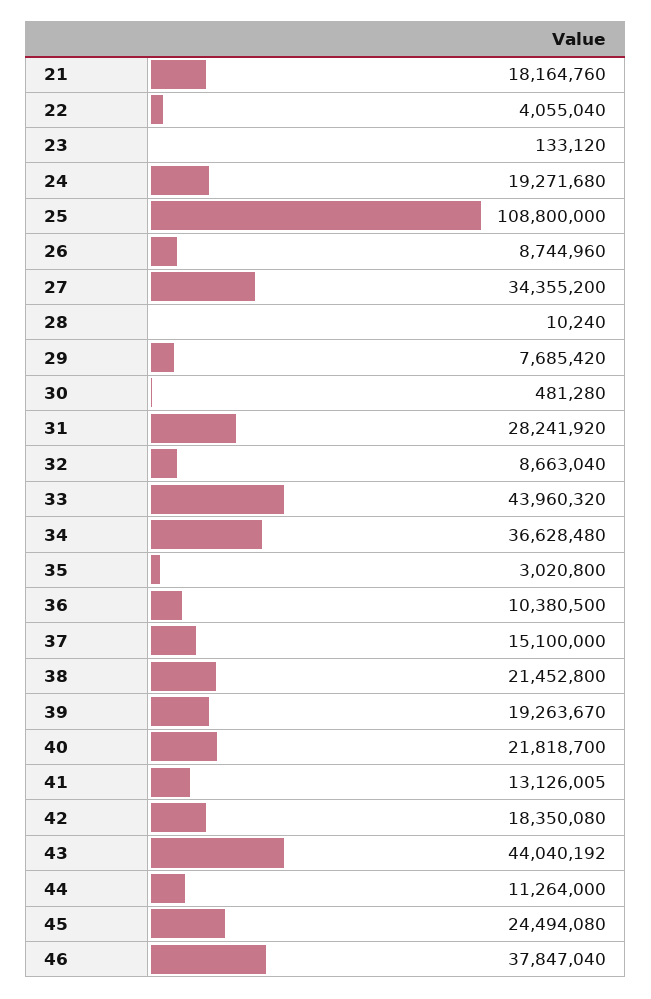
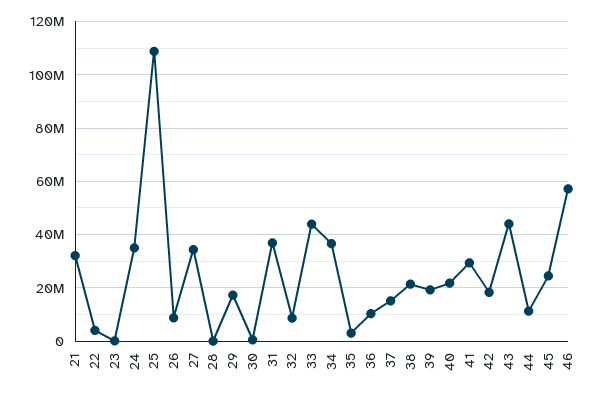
  {
-   "21": 18164760,
+   "21": 32500000,
    "22": 4055040,
    "23": 133120,
-   "24": 19271680,
+   "24": 35000000,
    "25": 108800000,
    "26": 8744960,
    "27": 34355200,
    "28": 10240,
-   "29": 7685420,
+   "29": 17500000,
    "30": 481280,
-   "31": 28241920,
+   "31": 37500000,
    "32": 8663040,
    "33": 43960320,
    "34": 36628480,
    "35": 3020800,
    "36": 10380500,
    "37": 15100000,
    "38": 21452800,
    "39": 19263670,
    "40": 21818700,
-   "41": 13126005,
+   "41": 30000000,
    "42": 18350080,
    "43": 44040192,
    "44": 11264000,
    "45": 24494080,
-   "46": 37847040
+   "46": 57500000
  }

